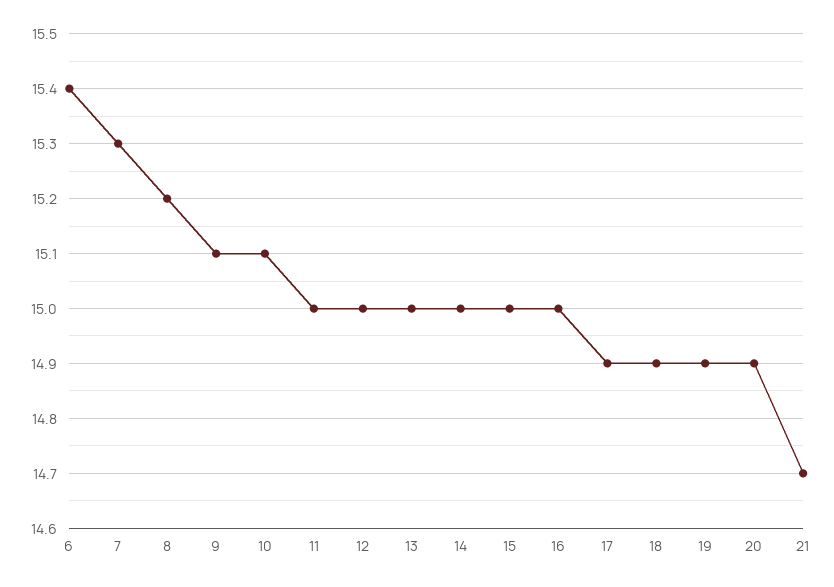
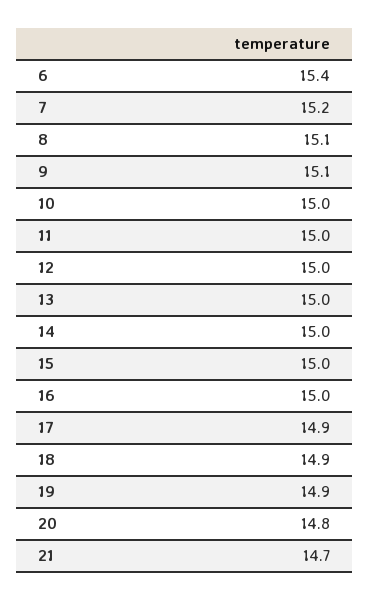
  {
    "6": 15.4,
-   "7": 15.3,
+   "7": 15.2,
-   "8": 15.2,
+   "8": 15.1,
    "9": 15.1,
-   "10": 15.1,
+   "10": 15,
    "11": 15,
    "12": 15,
    "13": 15,
    "14": 15,
    "15": 15,
    "16": 15,
    "17": 14.9,
    "18": 14.9,
    "19": 14.9,
-   "20": 14.9,
+   "20": 14.8,
    "21": 14.7
  }

